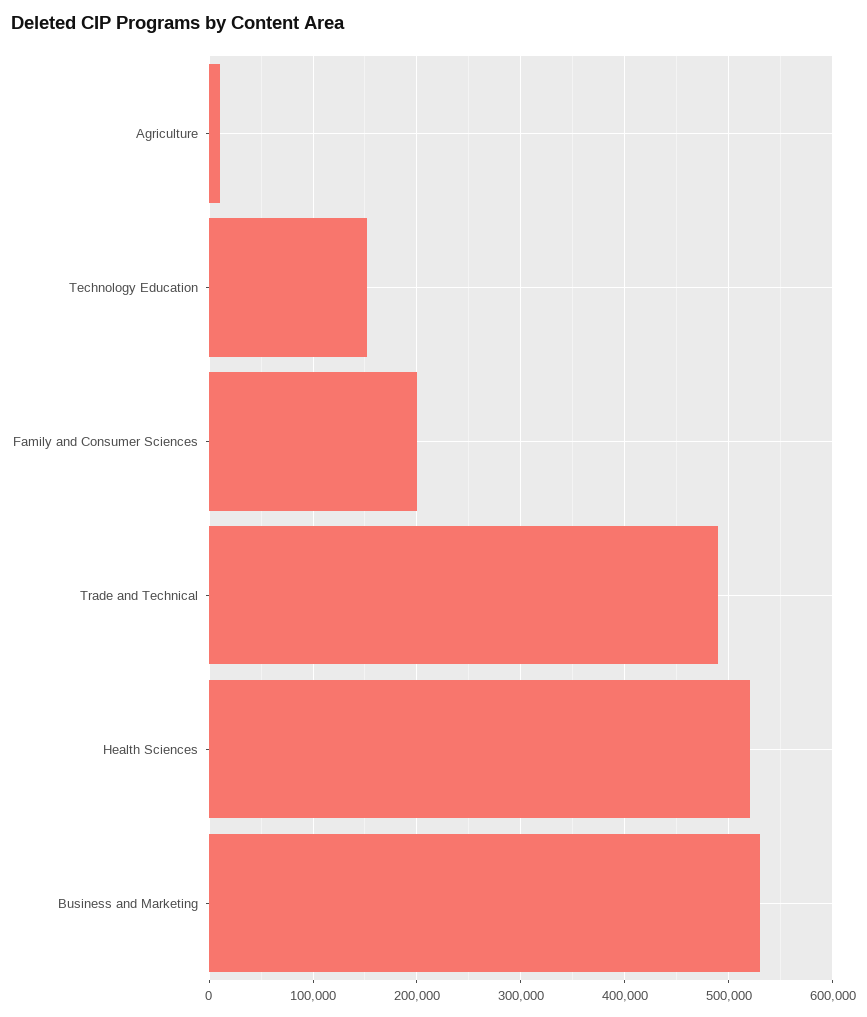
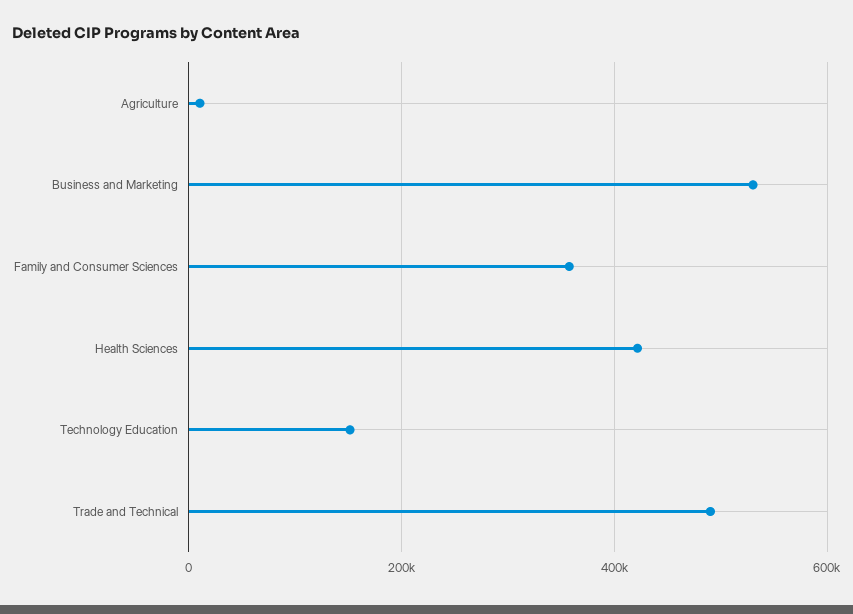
  {
    "Agriculture": 10000,
    "Technology Education": 150000,
-   "Family and Consumer Sciences": 200000,
+   "Family and Consumer Sciences": 360000,
    "Trade and Technical": 490000,
-   "Health Sciences": 520000,
+   "Health Sciences": 420000,
    "Business and Marketing": 530000
  }

